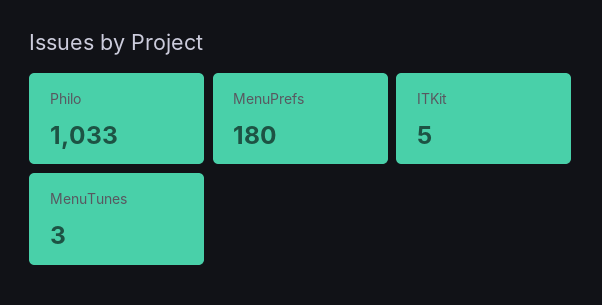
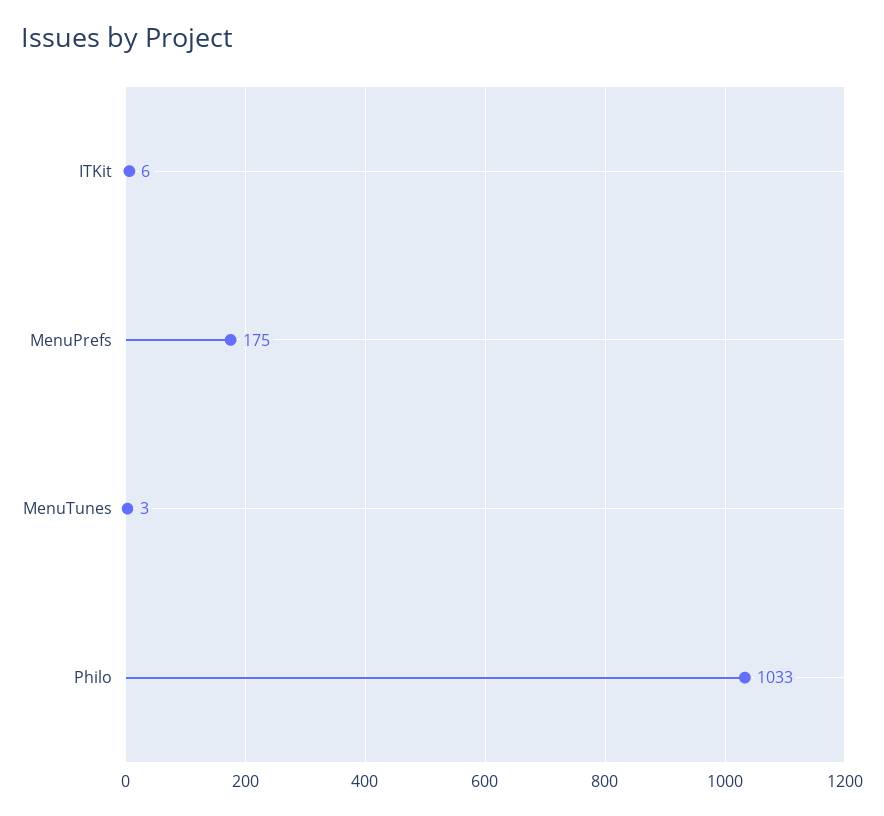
  {
    "Philo": 1033,
-   "MenuPrefs": 180,
+   "MenuPrefs": 175,
-   "ITKit": 5,
+   "ITKit": 6,
    "MenuTunes": 3
  }

